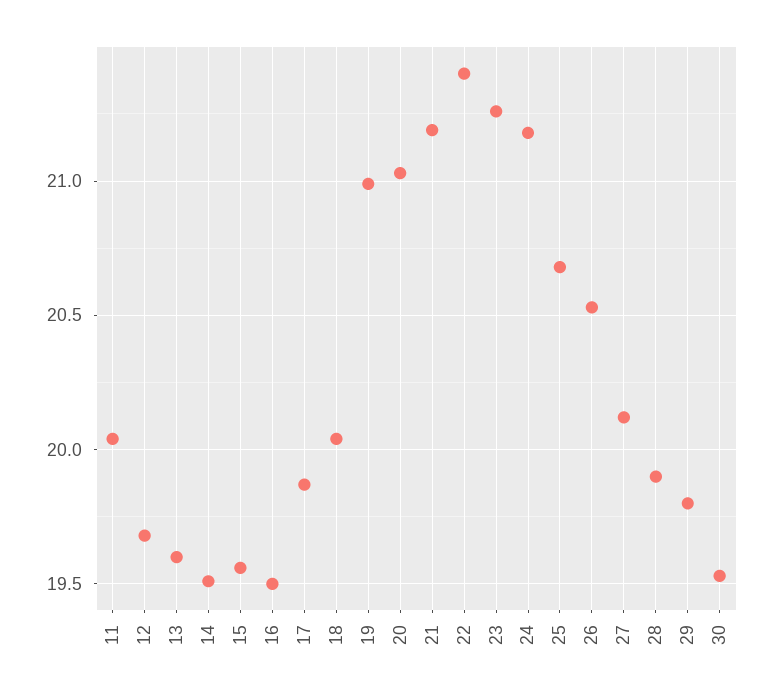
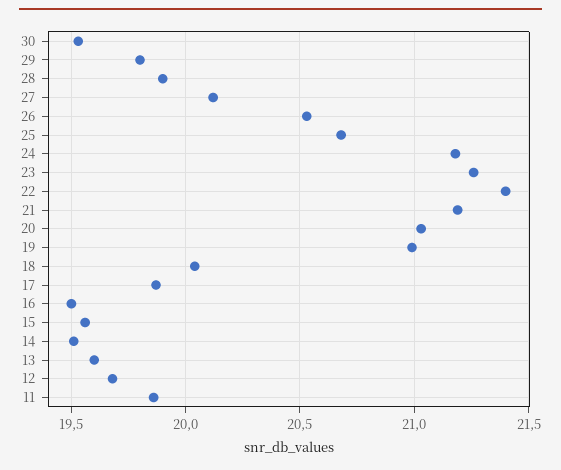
  {
-   "11": 20.05,
+   "11": 19.85,
    "12": 19.7,
    "13": 19.6,
    "14": 19.5,
    "15": 19.55,
    "16": 19.5,
    "17": 19.85,
    "18": 20.05,
    "19": 21,
    "20": 21.05,
    "21": 21.2,
    "22": 21.4,
    "23": 21.25,
    "24": 21.2,
    "25": 20.7,
    "26": 20.55,
    "27": 20.1,
    "28": 19.9,
    "29": 19.8,
    "30": 19.55
  }

